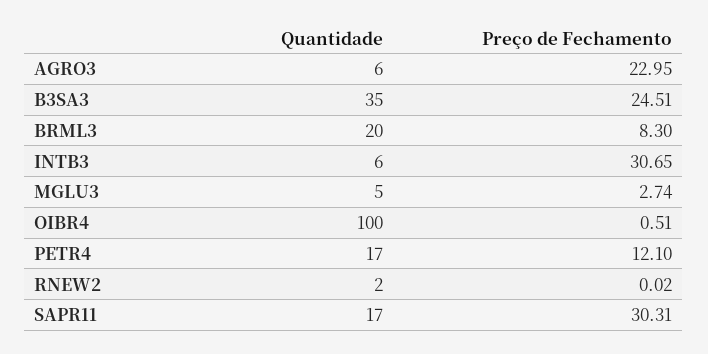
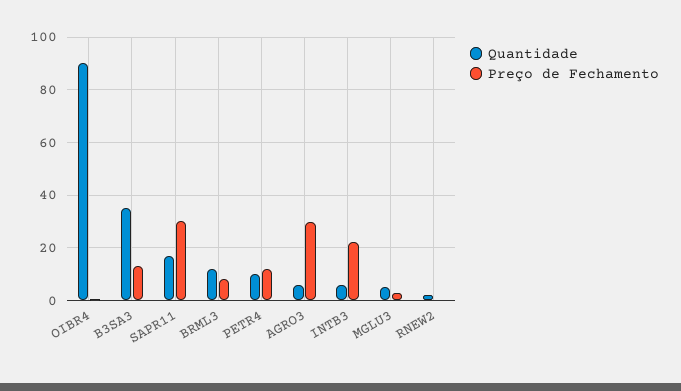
  {
    "Quantidade": {
      "AGRO3": 6,
      "B3SA3": 35,
-     "BRML3": 20,
+     "BRML3": 12.5,
      "INTB3": 6,
      "MGLU3": 5,
-     "OIBR4": 100,
+     "OIBR4": 90,
-     "PETR4": 17,
+     "PETR4": 10,
      "RNEW2": 2,
      "SAPR11": 17
    },
    "Preço de Fechamento": {
-     "AGRO3": 22.95,
+     "AGRO3": 30,
-     "B3SA3": 24.51,
+     "B3SA3": 12.5,
      "BRML3": 8.3,
-     "INTB3": 30.65,
+     "INTB3": 22.5,
      "MGLU3": 2.74,
      "OIBR4": 0.51,
      "PETR4": 12.1,
      "RNEW2": 0.02,
      "SAPR11": 30.31
    }
  }

